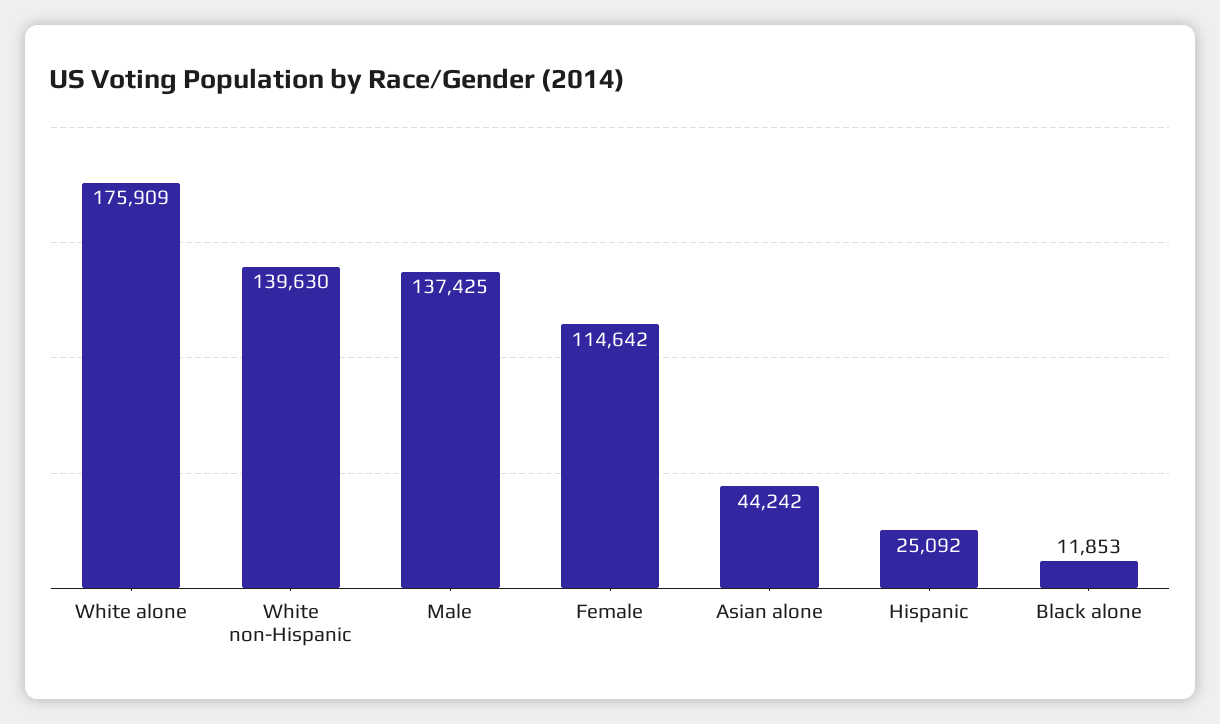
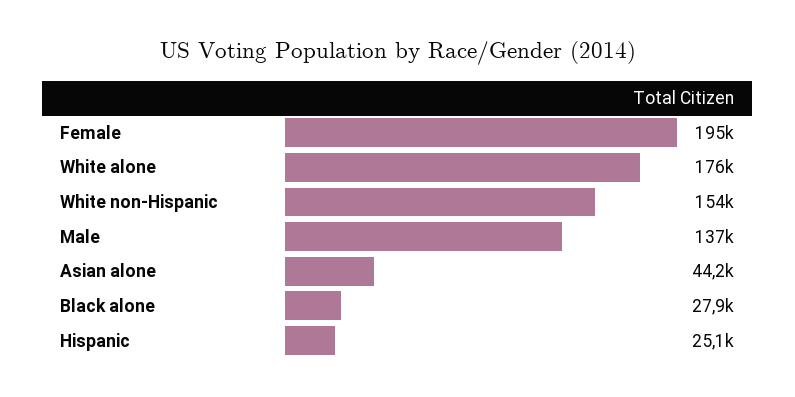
  {
    "White alone": 175909,
-   "White non-Hispanic": 139630,
+   "White non-Hispanic": 154000,
    "Male": 137425,
-   "Female": 114642,
+   "Female": 195000,
    "Asian alone": 44242,
    "Hispanic": 25092,
-   "Black alone": 11853
+   "Black alone": 27900
  }

